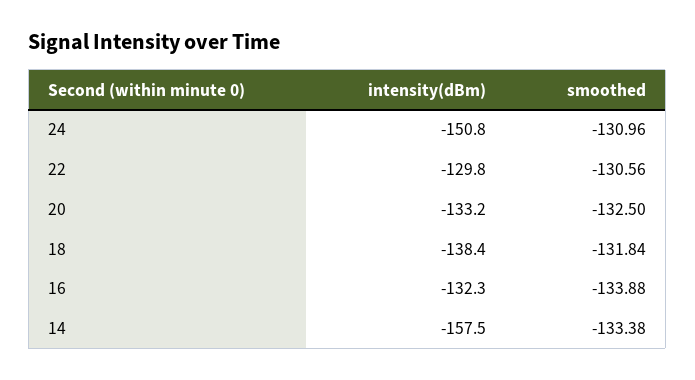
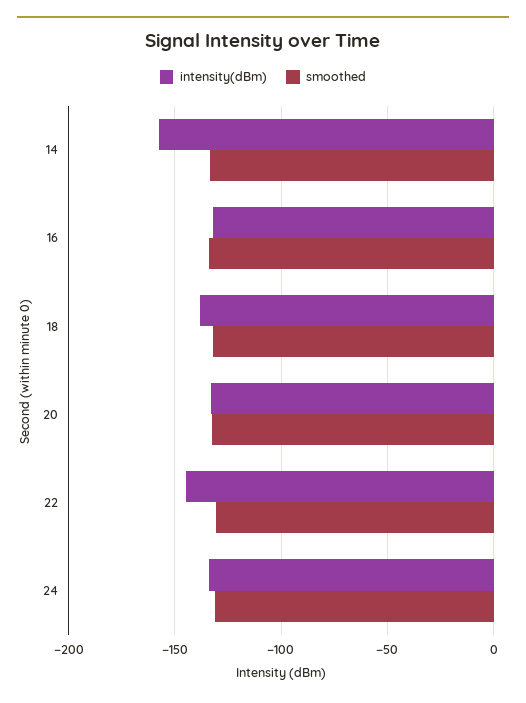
  {
    "intensity(dBm)": {
-     "24": -150.8,
+     "24": -135,
-     "22": -129.8,
+     "22": -145,
      "20": -133.2,
      "18": -138.4,
      "16": -132.3,
      "14": -157.5
    },
    "smoothed": {
      "24": -130.96,
      "22": -130.56,
      "20": -132.5,
      "18": -131.84,
      "16": -133.88,
      "14": -133.38
    }
  }

